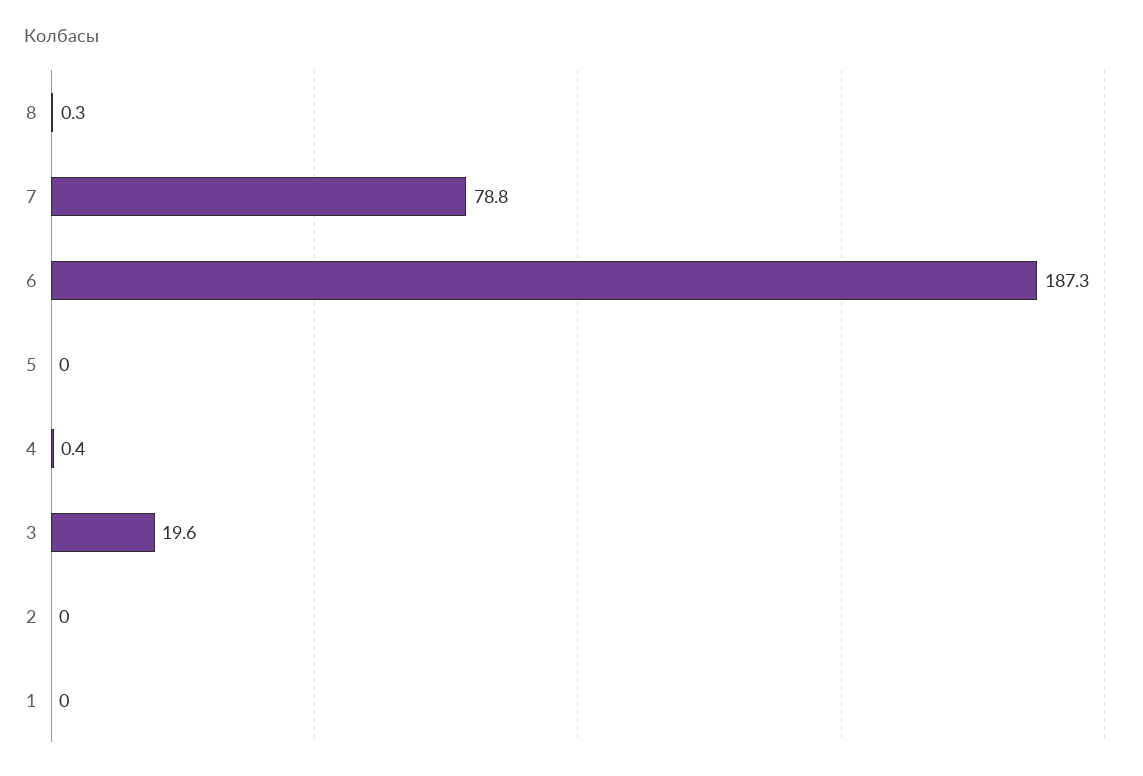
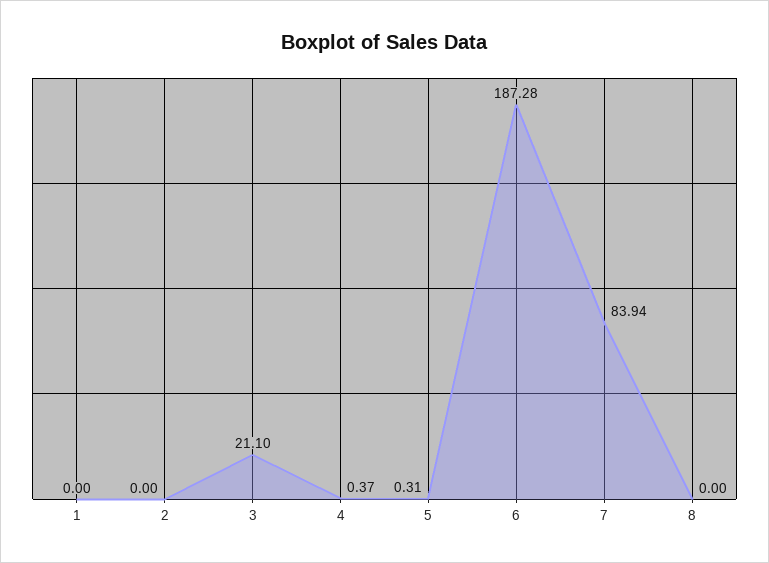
  {
-   "8": 0.3,
+   "8": 0,
-   "7": 78.8,
+   "7": 83.94,
    "6": 187.28,
-   "5": 0,
+   "5": 0.31,
    "4": 0.37,
-   "3": 19.6,
+   "3": 21.1,
    "2": 0,
    "1": 0
  }

